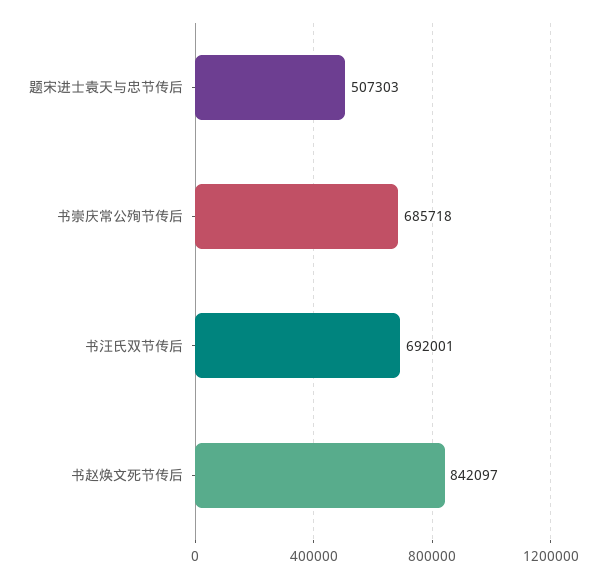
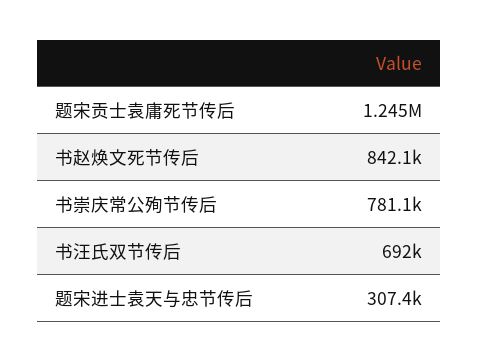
  {
-   "题宋进士袁天与忠节传后": 507303,
+   "题宋进士袁天与忠节传后": 307400,
-   "书崇庆常公殉节传后": 685718,
+   "书崇庆常公殉节传后": 781100,
    "书汪氏双节传后": 692001,
-   "书赵焕文死节传后": 842097
+   "书赵焕文死节传后": 842097,
+   "题宋贡士袁庸死节传后": 1245000
  }

